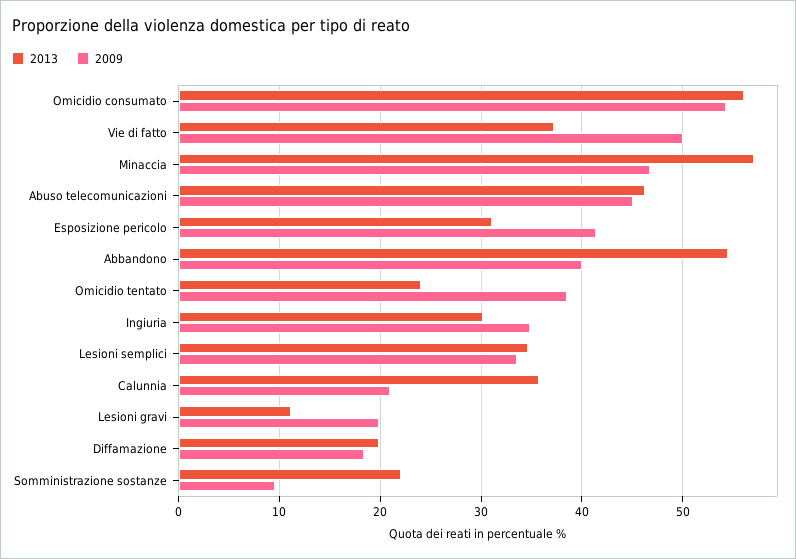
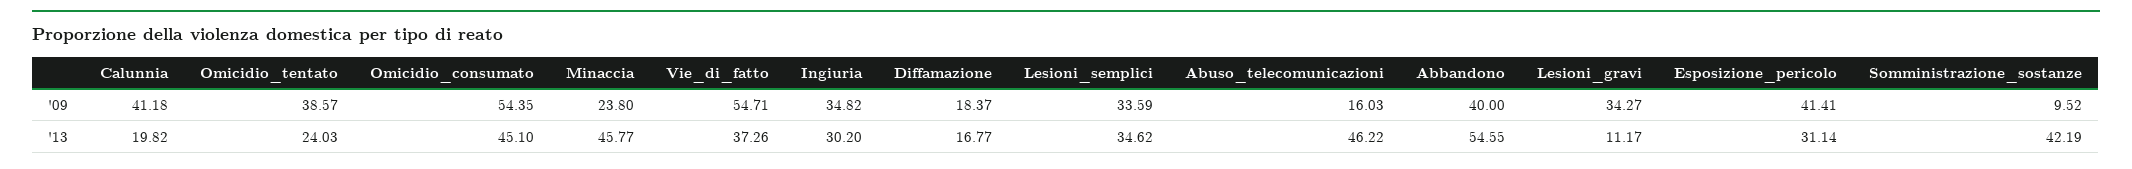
  {
    "2013": {
-     "Omicidio consumato": 56,
+     "Omicidio consumato": 45.1,
      "Vie di fatto": 37.26,
-     "Minaccia": 57,
+     "Minaccia": 45.77,
      "Abuso telecomunicazioni": 46.22,
      "Esposizione pericolo": 31.14,
      "Abbandono": 54.55,
      "Omicidio tentato": 24.03,
      "Ingiuria": 30.2,
      "Lesioni semplici": 34.62,
-     "Calunnia": 36,
+     "Calunnia": 19.82,
      "Lesioni gravi": 11.17,
-     "Diffamazione": 20,
+     "Diffamazione": 16.77,
-     "Somministrazione sostanze": 22
+     "Somministrazione sostanze": 42.19
    },
    "2009": {
      "Omicidio consumato": 54.35,
-     "Vie di fatto": 50,
+     "Vie di fatto": 54.71,
-     "Minaccia": 47,
+     "Minaccia": 23.8,
-     "Abuso telecomunicazioni": 45,
+     "Abuso telecomunicazioni": 16.03,
      "Esposizione pericolo": 41.41,
      "Abbandono": 40,
      "Omicidio tentato": 38.57,
      "Ingiuria": 34.82,
      "Lesioni semplici": 33.59,
-     "Calunnia": 21,
+     "Calunnia": 41.18,
-     "Lesioni gravi": 20,
+     "Lesioni gravi": 34.27,
      "Diffamazione": 18.37,
      "Somministrazione sostanze": 9.52
    }
  }

